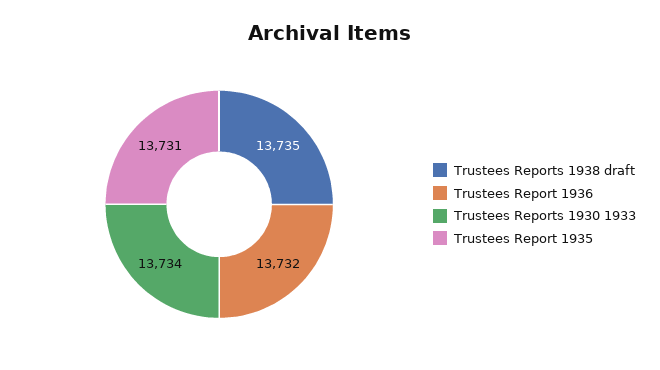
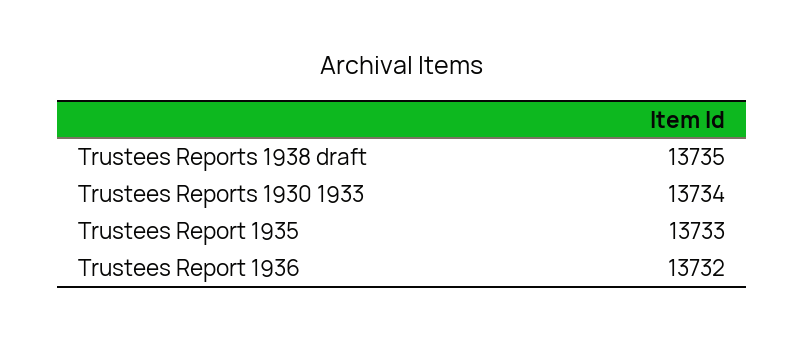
  {
    "Trustees Reports 1938 draft": 13735,
    "Trustees Report 1936": 13732,
    "Trustees Reports 1930 1933": 13734,
-   "Trustees Report 1935": 13731
+   "Trustees Report 1935": 13733
  }

